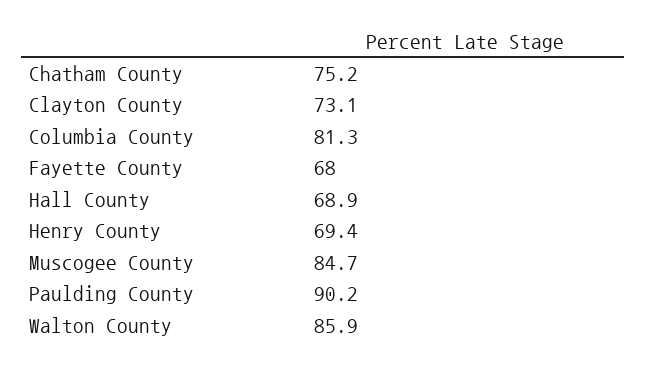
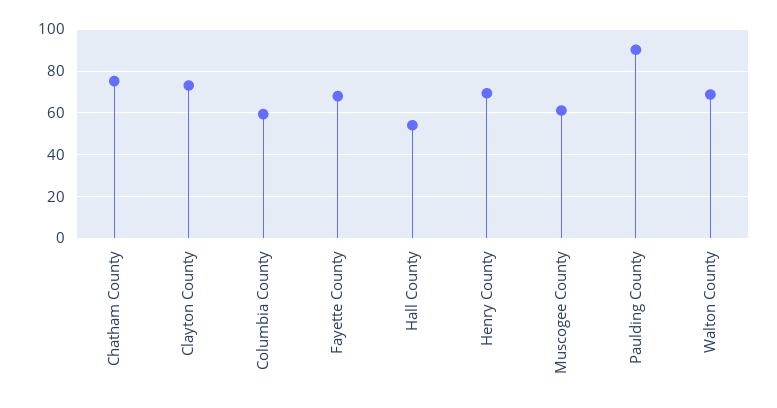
  {
    "Chatham County": 75.2,
    "Clayton County": 73.1,
-   "Columbia County": 81.3,
+   "Columbia County": 60,
    "Fayette County": 68,
-   "Hall County": 68.9,
+   "Hall County": 55,
    "Henry County": 69.4,
-   "Muscogee County": 84.7,
+   "Muscogee County": 60,
    "Paulding County": 90.2,
-   "Walton County": 85.9
+   "Walton County": 70
  }

